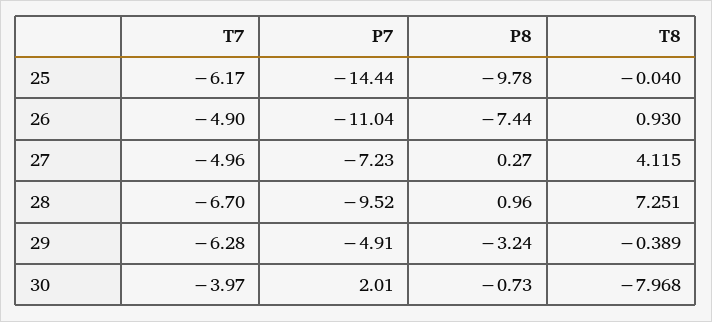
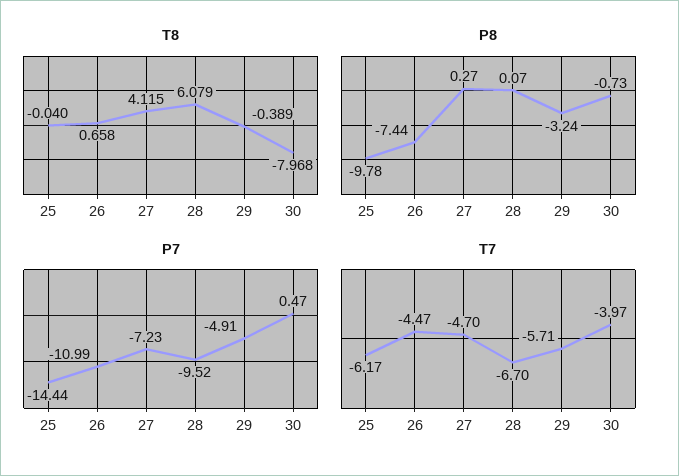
  {
    "T7": {
      "25": -6.17,
-     "26": -4.9,
+     "26": -4.47,
-     "27": -4.96,
+     "27": -4.7,
      "28": -6.7,
-     "29": -6.28,
+     "29": -5.71,
      "30": -3.97
    },
    "P7": {
      "25": -14.44,
-     "26": -11.04,
+     "26": -10.99,
      "27": -7.23,
      "28": -9.52,
      "29": -4.91,
-     "30": 2.01
+     "30": 0.47
    },
    "P8": {
      "25": -9.78,
      "26": -7.44,
      "27": 0.27,
-     "28": 0.96,
+     "28": 0.07,
      "29": -3.24,
      "30": -0.73
    },
    "T8": {
      "25": -0.04,
-     "26": 0.93,
+     "26": 0.658,
      "27": 4.115,
-     "28": 7.251,
+     "28": 6.079,
      "29": -0.389,
      "30": -7.968
    }
  }

